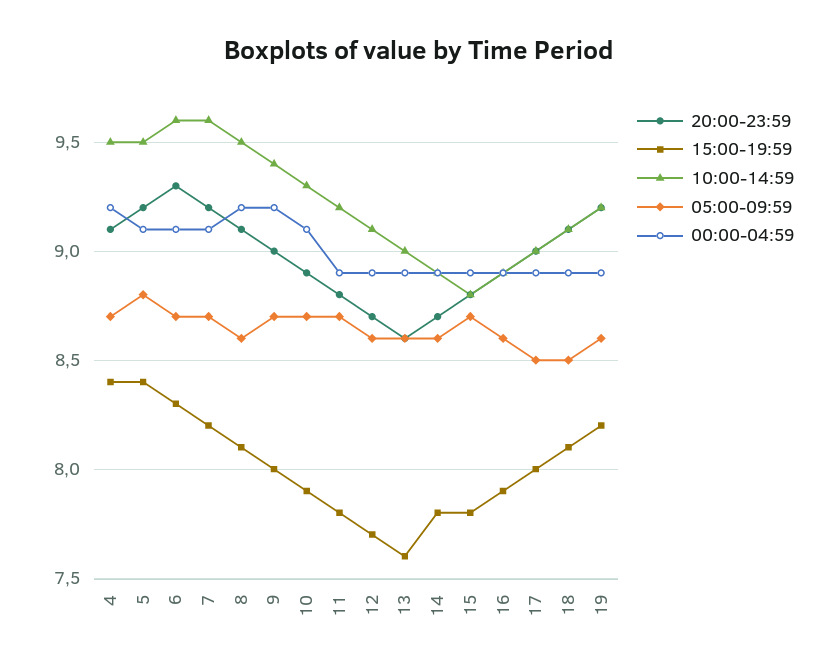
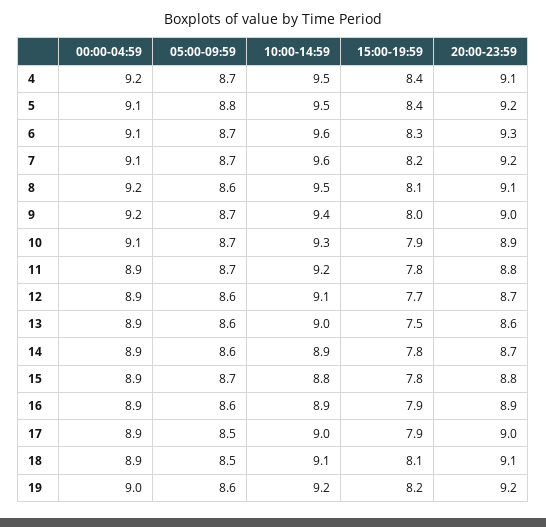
  {
    "20:00-23:59": {
      "4": 9.1,
      "5": 9.2,
      "6": 9.3,
      "7": 9.2,
      "8": 9.1,
      "9": 9,
      "10": 8.9,
      "11": 8.8,
      "12": 8.7,
      "13": 8.6,
      "14": 8.7,
      "15": 8.8,
      "16": 8.9,
      "17": 9,
      "18": 9.1,
      "19": 9.2
    },
    "15:00-19:59": {
      "4": 8.4,
      "5": 8.4,
      "6": 8.3,
      "7": 8.2,
      "8": 8.1,
      "9": 8,
      "10": 7.9,
      "11": 7.8,
      "12": 7.7,
-     "13": 7.6,
+     "13": 7.5,
      "14": 7.8,
      "15": 7.8,
      "16": 7.9,
-     "17": 8,
+     "17": 7.9,
      "18": 8.1,
      "19": 8.2
    },
    "10:00-14:59": {
      "4": 9.5,
      "5": 9.5,
      "6": 9.6,
      "7": 9.6,
      "8": 9.5,
      "9": 9.4,
      "10": 9.3,
      "11": 9.2,
      "12": 9.1,
      "13": 9,
      "14": 8.9,
      "15": 8.8,
      "16": 8.9,
      "17": 9,
      "18": 9.1,
      "19": 9.2
    },
    "05:00-09:59": {
      "4": 8.7,
      "5": 8.8,
      "6": 8.7,
      "7": 8.7,
      "8": 8.6,
      "9": 8.7,
      "10": 8.7,
      "11": 8.7,
      "12": 8.6,
      "13": 8.6,
      "14": 8.6,
      "15": 8.7,
      "16": 8.6,
      "17": 8.5,
      "18": 8.5,
      "19": 8.6
    },
    "00:00-04:59": {
      "4": 9.2,
      "5": 9.1,
      "6": 9.1,
      "7": 9.1,
      "8": 9.2,
      "9": 9.2,
      "10": 9.1,
      "11": 8.9,
      "12": 8.9,
      "13": 8.9,
      "14": 8.9,
      "15": 8.9,
      "16": 8.9,
      "17": 8.9,
      "18": 8.9,
-     "19": 8.9
+     "19": 9
    }
  }

